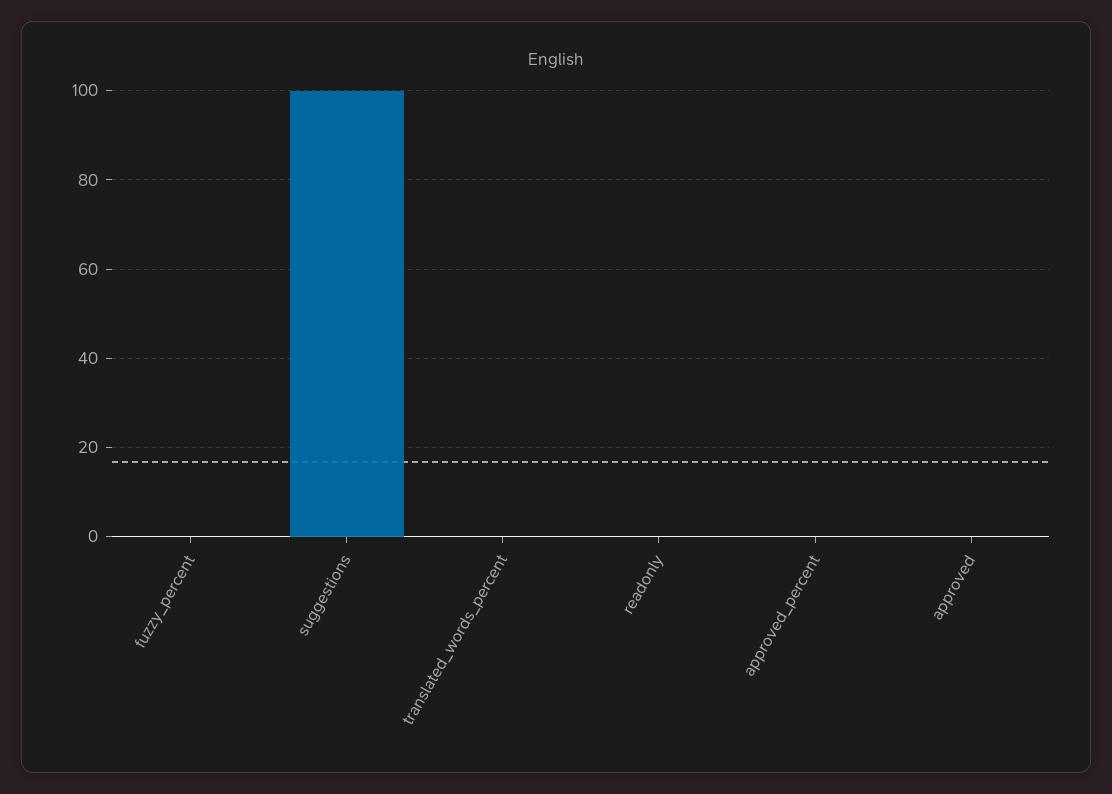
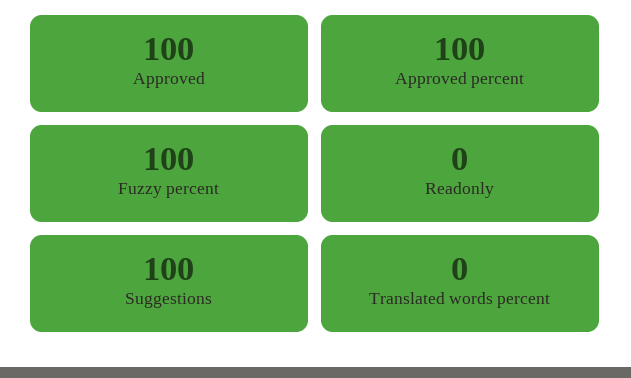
  {
-   "fuzzy_percent": 0,
+   "fuzzy_percent": 100,
    "suggestions": 100,
    "translated_words_percent": 0,
    "readonly": 0,
-   "approved_percent": 0,
+   "approved_percent": 100,
-   "approved": 0
+   "approved": 100
  }

